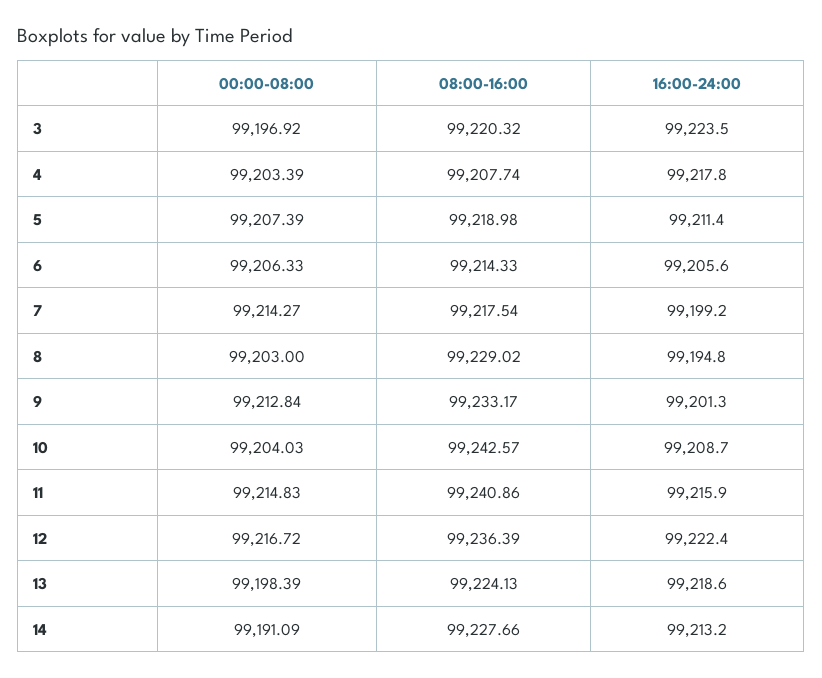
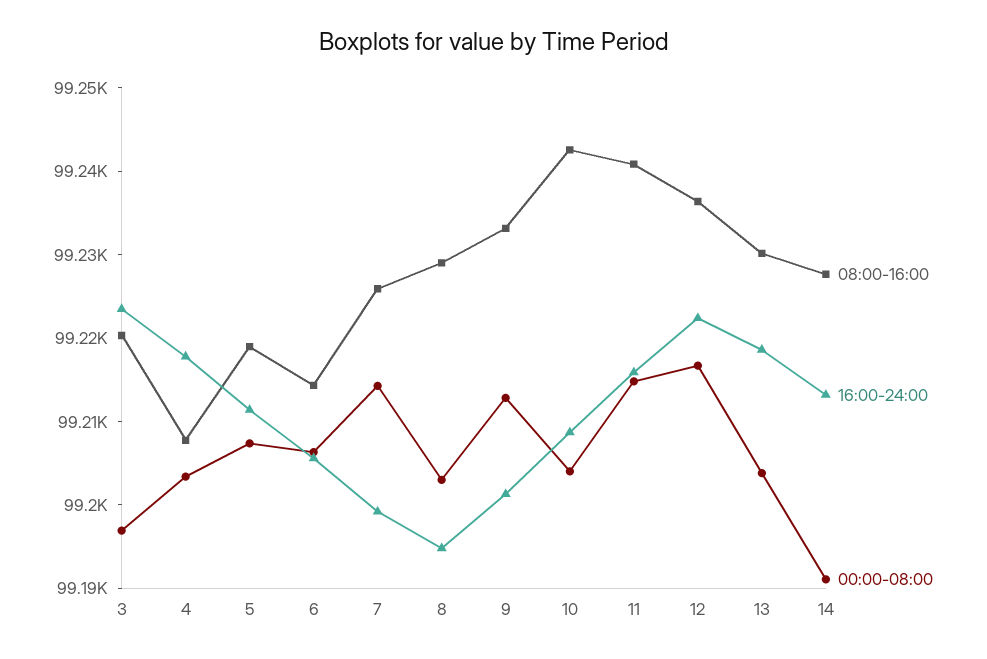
  {
    "00:00-08:00": {
      "3": 99196.92,
      "4": 99203.39,
      "5": 99207.39,
      "6": 99206.33,
      "7": 99214.27,
      "8": 99203,
      "9": 99212.84,
      "10": 99204.03,
      "11": 99214.83,
      "12": 99216.72,
-     "13": 99198.39,
+     "13": 99204,
      "14": 99191.09
    },
    "08:00-16:00": {
      "3": 99220.32,
      "4": 99207.74,
      "5": 99218.98,
      "6": 99214.33,
-     "7": 99217.54,
+     "7": 99226,
      "8": 99229.02,
      "9": 99233.17,
      "10": 99242.57,
      "11": 99240.86,
      "12": 99236.39,
-     "13": 99224.13,
+     "13": 99230,
      "14": 99227.66
    },
    "16:00-24:00": {
      "3": 99223.5,
      "4": 99217.8,
      "5": 99211.4,
      "6": 99205.6,
      "7": 99199.2,
      "8": 99194.8,
      "9": 99201.3,
      "10": 99208.7,
      "11": 99215.9,
      "12": 99222.4,
      "13": 99218.6,
      "14": 99213.2
    }
  }

